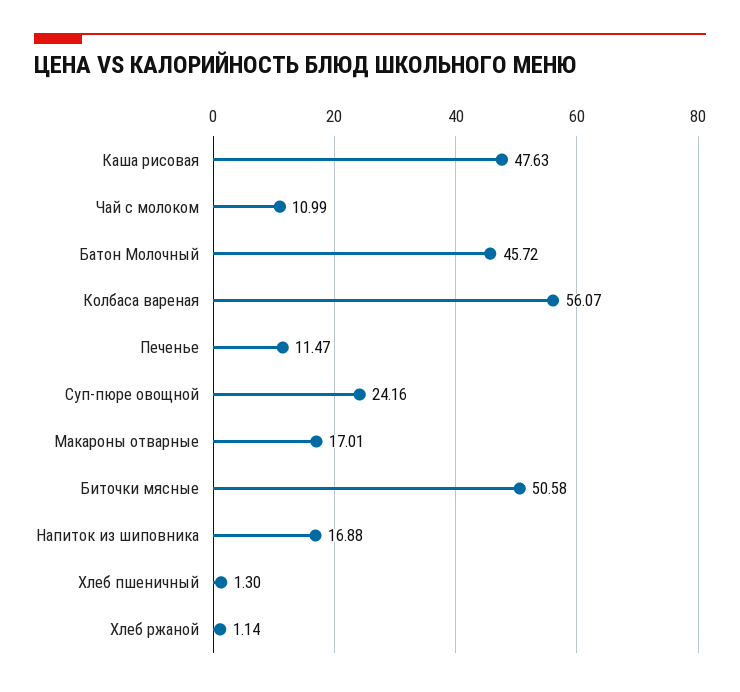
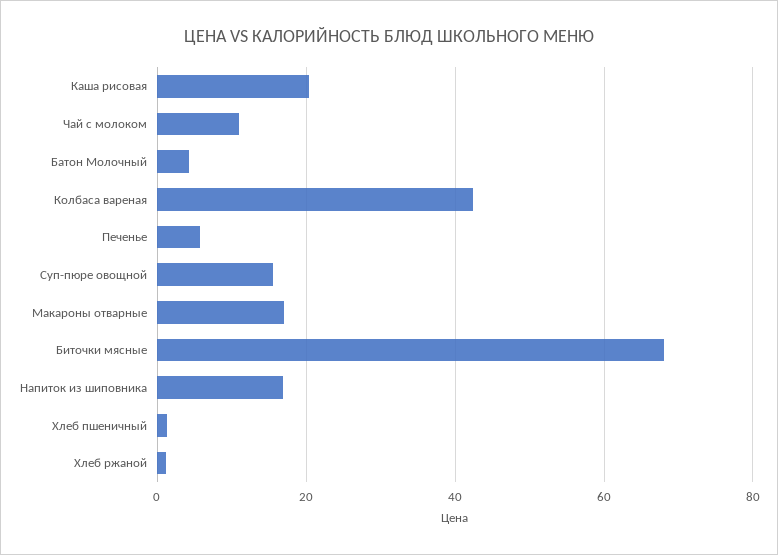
  {
-   "Каша рисовая": 47.63,
+   "Каша рисовая": 20,
    "Чай с молоком": 10.99,
-   "Батон Молочный": 45.72,
+   "Батон Молочный": 4,
-   "Колбаса вареная": 56.07,
+   "Колбаса вареная": 42,
-   "Печенье": 11.47,
+   "Печенье": 6,
-   "Суп-пюре овощной": 24.16,
+   "Суп-пюре овощной": 16,
    "Макароны отварные": 17.01,
-   "Биточки мясные": 50.58,
+   "Биточки мясные": 68,
    "Напиток из шиповника": 16.88,
    "Хлеб пшеничный": 1.3,
    "Хлеб ржаной": 1.14
  }

